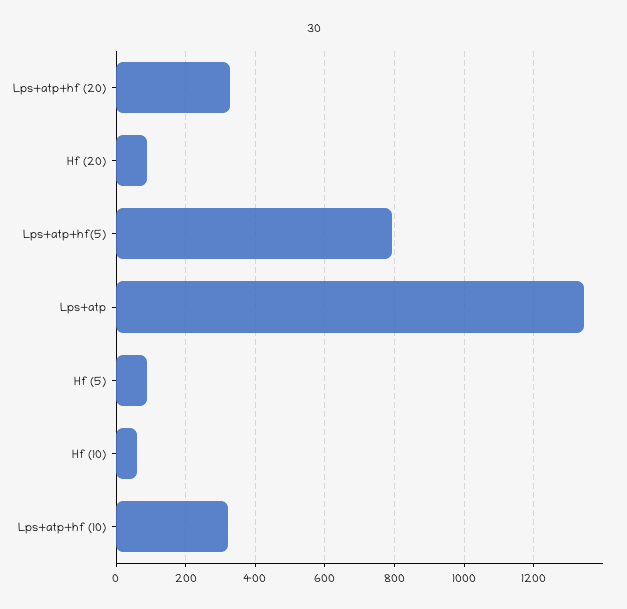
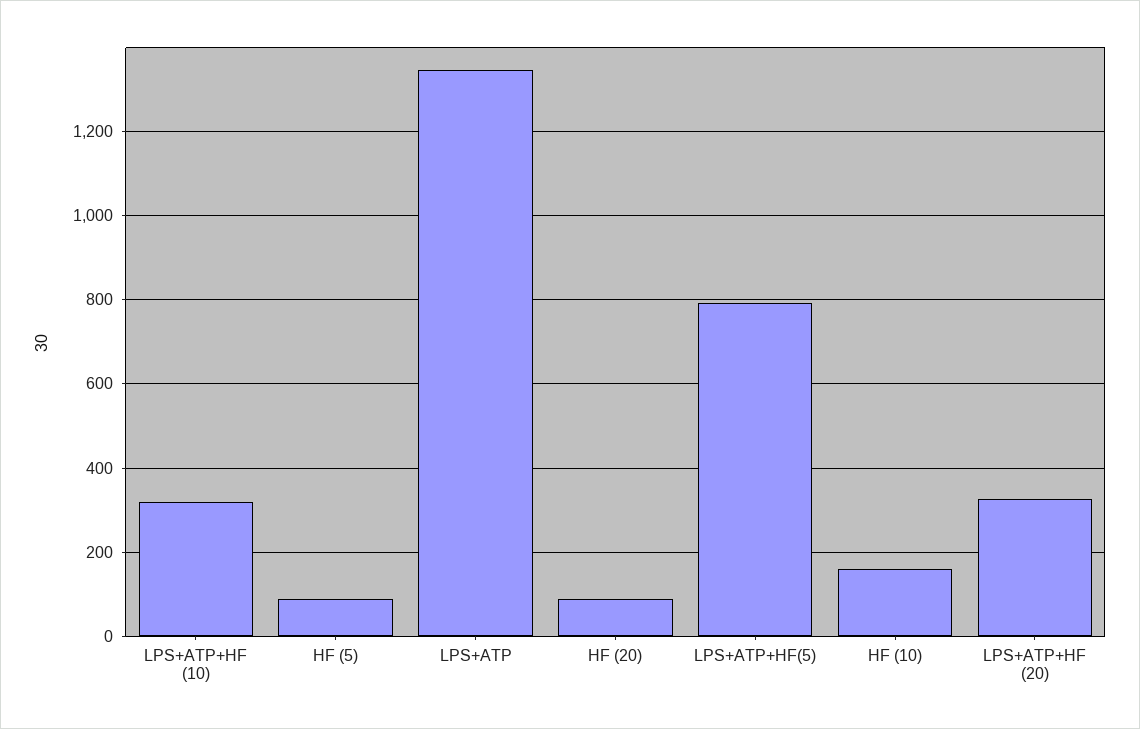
  {
    "Lps+atp+hf (20)": 320,
    "Hf (20)": 100,
    "Lps+atp+hf(5)": 800,
    "Lps+atp": 1340,
    "Hf (5)": 100,
-   "Hf (10)": 60,
+   "Hf (10)": 160,
    "Lps+atp+hf (10)": 320
  }

